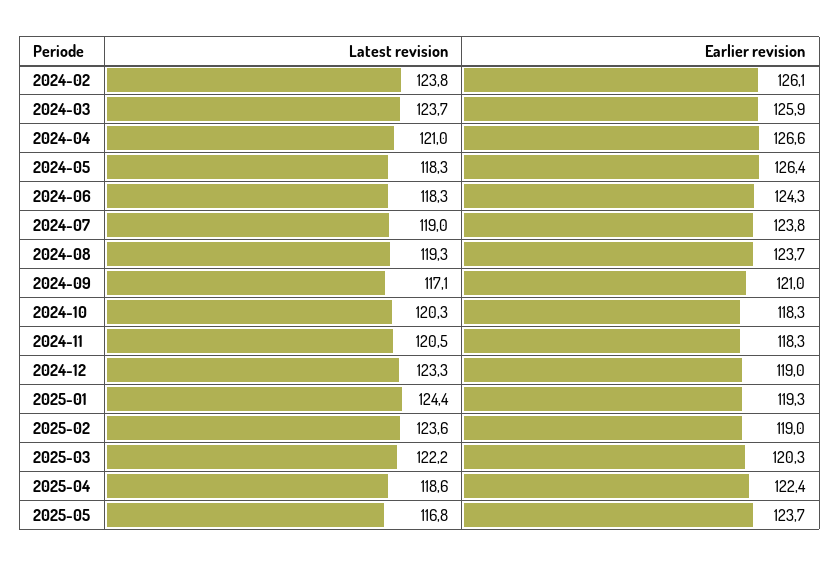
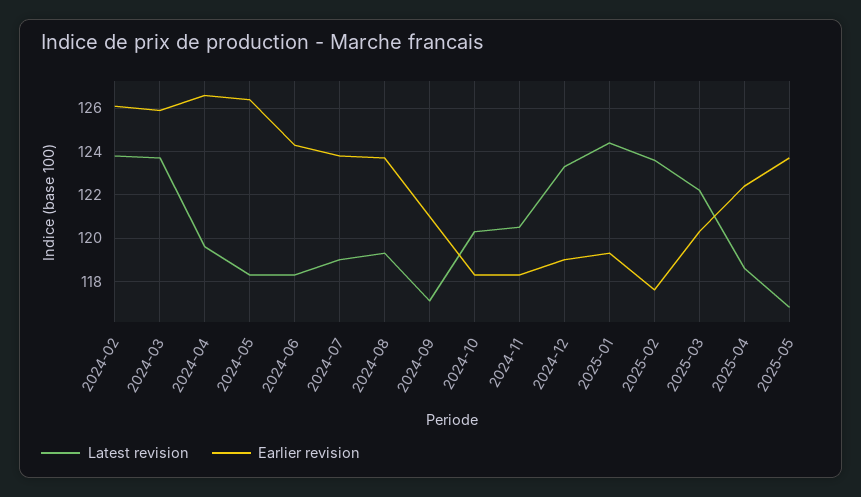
  {
    "Latest revision": {
      "2024-02": 123.8,
      "2024-03": 123.7,
-     "2024-04": 121,
+     "2024-04": 119.5,
      "2024-05": 118.3,
      "2024-06": 118.3,
      "2024-07": 119,
      "2024-08": 119.3,
      "2024-09": 117.1,
      "2024-10": 120.3,
      "2024-11": 120.5,
      "2024-12": 123.3,
      "2025-01": 124.4,
      "2025-02": 123.6,
      "2025-03": 122.2,
      "2025-04": 118.6,
      "2025-05": 116.8
    },
    "Earlier revision": {
      "2024-02": 126.1,
      "2024-03": 125.9,
      "2024-04": 126.6,
      "2024-05": 126.4,
      "2024-06": 124.3,
      "2024-07": 123.8,
      "2024-08": 123.7,
      "2024-09": 121,
      "2024-10": 118.3,
      "2024-11": 118.3,
      "2024-12": 119,
      "2025-01": 119.3,
-     "2025-02": 119,
+     "2025-02": 117.5,
      "2025-03": 120.3,
      "2025-04": 122.4,
      "2025-05": 123.7
    }
  }

